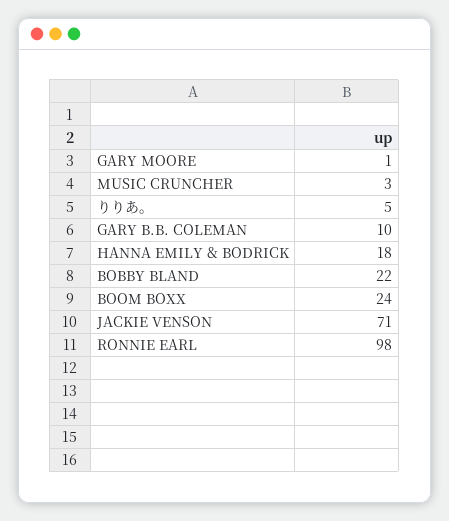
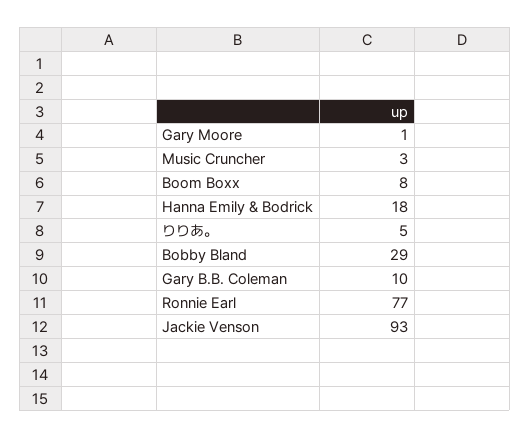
  {
    "GARY MOORE": 1,
    "MUSIC CRUNCHER": 3,
    "りりあ。": 5,
    "GARY B.B. COLEMAN": 10,
    "HANNA EMILY & BODRICK": 18,
-   "BOBBY BLAND": 22,
+   "BOBBY BLAND": 29,
-   "BOOM BOXX": 24,
+   "BOOM BOXX": 8,
-   "JACKIE VENSON": 71,
+   "JACKIE VENSON": 93,
-   "RONNIE EARL": 98
+   "RONNIE EARL": 77
  }

